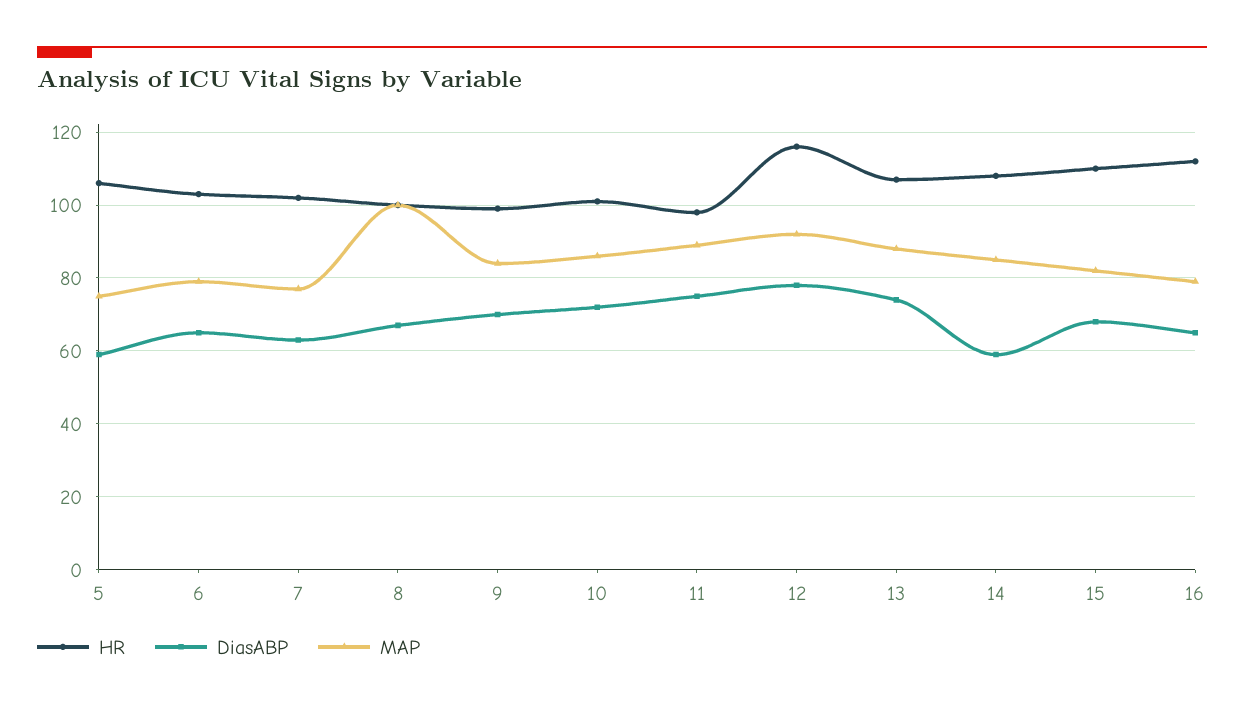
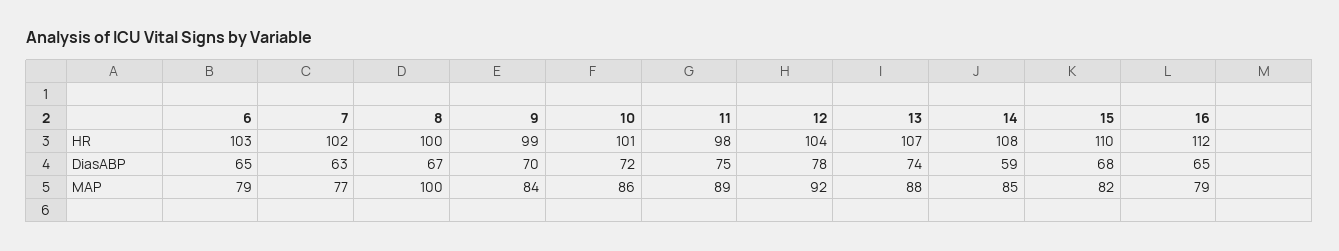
  {
    "HR": {
-     "5": 105,
      "6": 103,
      "7": 102,
      "8": 100,
      "9": 99,
      "10": 101,
      "11": 98,
-     "12": 115,
+     "12": 104,
      "13": 107,
      "14": 108,
      "15": 110,
      "16": 112
    },
    "DiasABP": {
-     "5": 60,
      "6": 65,
      "7": 63,
      "8": 67,
      "9": 70,
      "10": 72,
      "11": 75,
      "12": 78,
      "13": 74,
      "14": 59,
      "15": 68,
      "16": 65
    },
    "MAP": {
-     "5": 75,
      "6": 79,
      "7": 77,
      "8": 100,
      "9": 84,
      "10": 86,
      "11": 89,
      "12": 92,
      "13": 88,
      "14": 85,
      "15": 82,
      "16": 79
    }
  }

